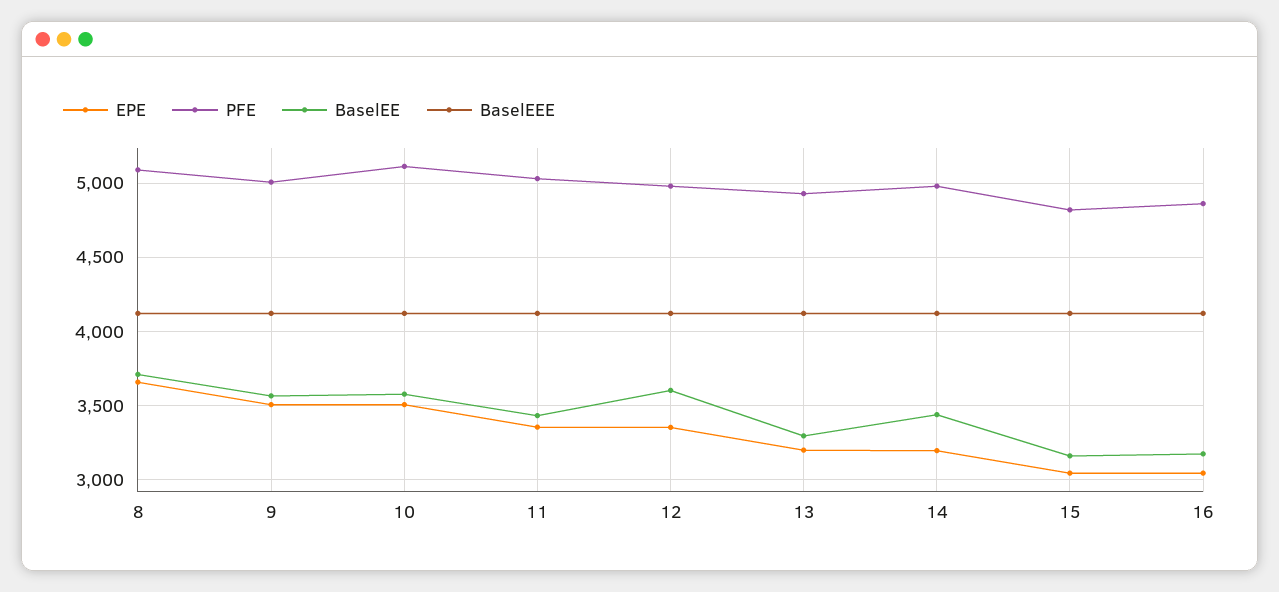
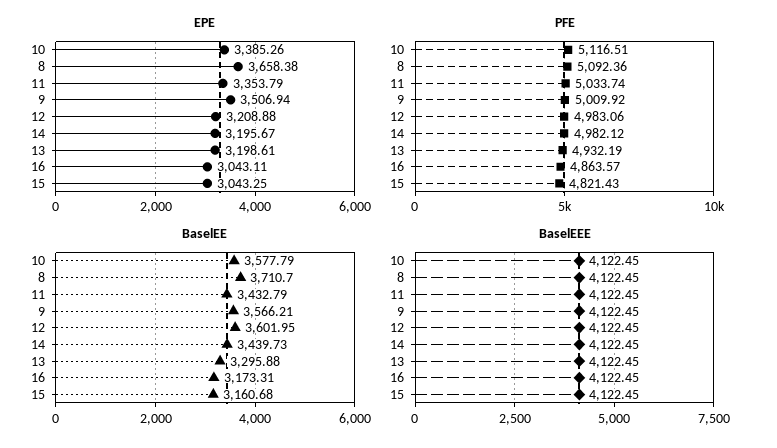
  {
    "EPE": {
      "8": 3658.38,
      "9": 3506.94,
-     "10": 3500,
+     "10": 3385.26,
      "11": 3353.79,
-     "12": 3350,
+     "12": 3208.88,
      "13": 3198.61,
      "14": 3195.67,
      "15": 3043.25,
      "16": 3043.11
    },
    "PFE": {
      "8": 5092.36,
      "9": 5009.92,
      "10": 5116.51,
      "11": 5033.74,
      "12": 4983.06,
      "13": 4932.19,
      "14": 4982.12,
      "15": 4821.43,
      "16": 4863.57
    },
    "BaselEE": {
      "8": 3710.7,
      "9": 3566.21,
      "10": 3577.79,
      "11": 3432.79,
      "12": 3601.95,
      "13": 3295.88,
      "14": 3439.73,
      "15": 3160.68,
      "16": 3173.31
    },
    "BaselEEE": {
      "8": 4122.45,
      "9": 4122.45,
      "10": 4122.45,
      "11": 4122.45,
      "12": 4122.45,
      "13": 4122.45,
      "14": 4122.45,
      "15": 4122.45,
      "16": 4122.45
    }
  }

